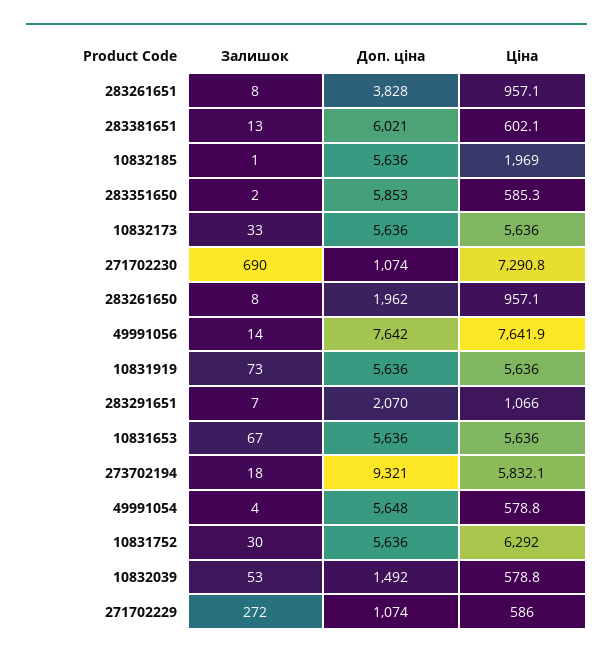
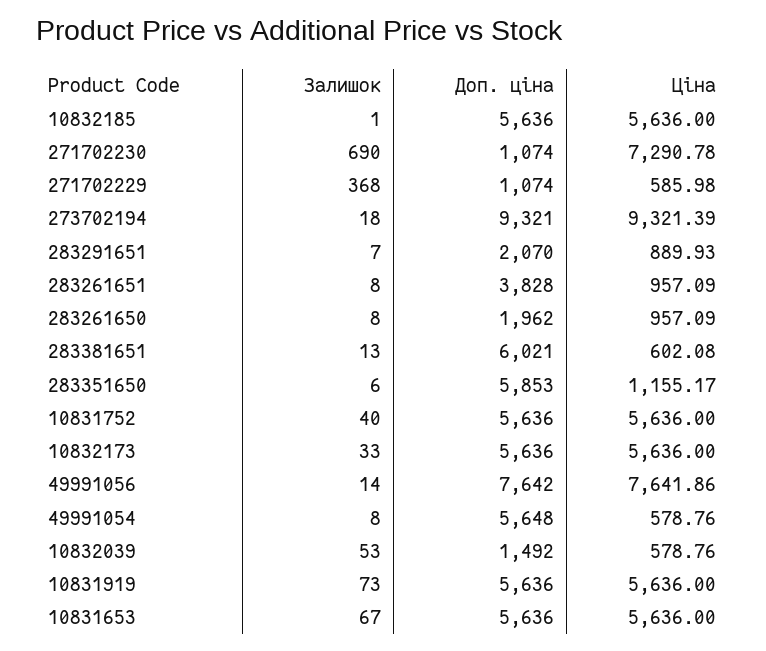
  {
    "Залишок": {
      "283261651": 8,
      "283381651": 13,
      "10832185": 1,
-     "283351650": 2,
+     "283351650": 6,
      "10832173": 33,
      "271702230": 690,
      "283261650": 8,
      "49991056": 14,
      "10831919": 73,
      "283291651": 7,
      "10831653": 67,
      "273702194": 18,
-     "49991054": 4,
+     "49991054": 8,
-     "10831752": 30,
+     "10831752": 40,
      "10832039": 53,
-     "271702229": 272
+     "271702229": 368
    },
    "Доп. ціна": {
      "283261651": 3828,
      "283381651": 6021,
      "10832185": 5636,
      "283351650": 5853,
      "10832173": 5636,
      "271702230": 1074,
      "283261650": 1962,
      "49991056": 7642,
      "10831919": 5636,
      "283291651": 2070,
      "10831653": 5636,
      "273702194": 9321,
      "49991054": 5648,
      "10831752": 5636,
      "10832039": 1492,
      "271702229": 1074
    },
    "Ціна": {
      "283261651": 957.09,
      "283381651": 602.08,
-     "10832185": 1969,
+     "10832185": 5636,
-     "283351650": 585.3,
+     "283351650": 1155.17,
      "10832173": 5636,
      "271702230": 7290.78,
      "283261650": 957.09,
      "49991056": 7641.86,
      "10831919": 5636,
-     "283291651": 1066,
+     "283291651": 889.93,
      "10831653": 5636,
-     "273702194": 5832.1,
+     "273702194": 9321.39,
      "49991054": 578.76,
-     "10831752": 6292,
+     "10831752": 5636,
      "10832039": 578.76,
      "271702229": 585.98
    }
  }

